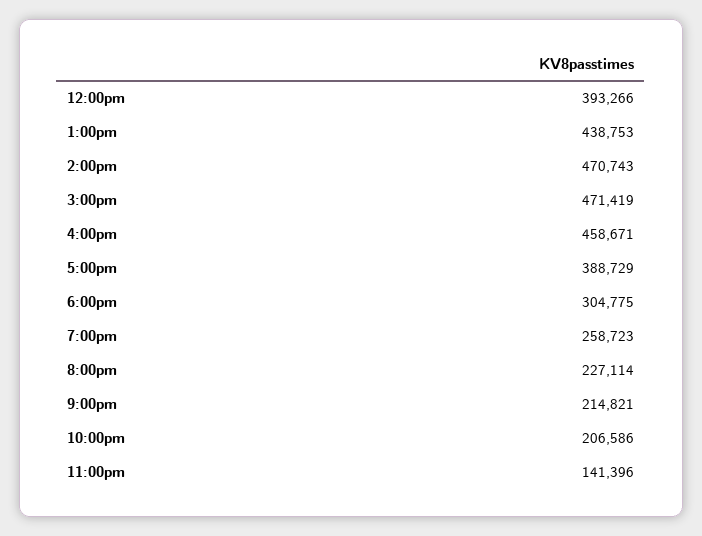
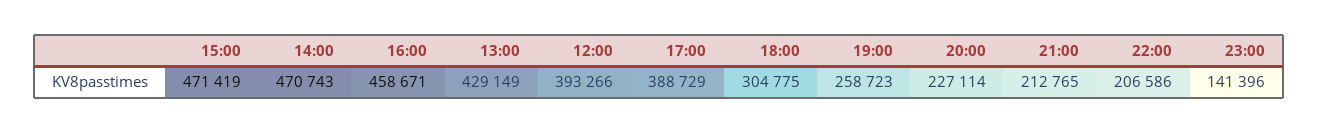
  {
    "12:00pm": 393266,
-   "1:00pm": 438753,
+   "1:00pm": 429149,
    "2:00pm": 470743,
    "3:00pm": 471419,
    "4:00pm": 458671,
    "5:00pm": 388729,
    "6:00pm": 304775,
    "7:00pm": 258723,
    "8:00pm": 227114,
-   "9:00pm": 214821,
+   "9:00pm": 212765,
    "10:00pm": 206586,
    "11:00pm": 141396
  }

